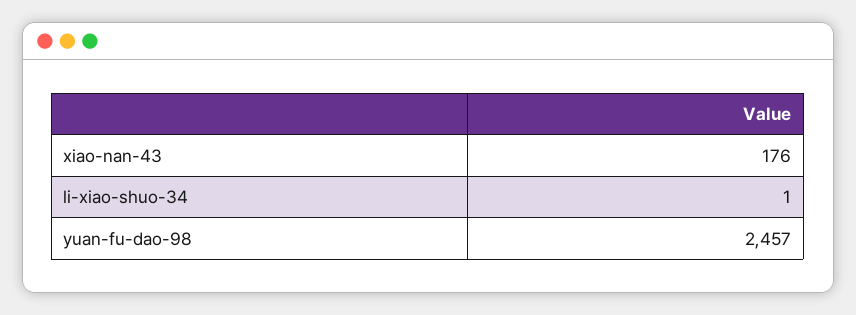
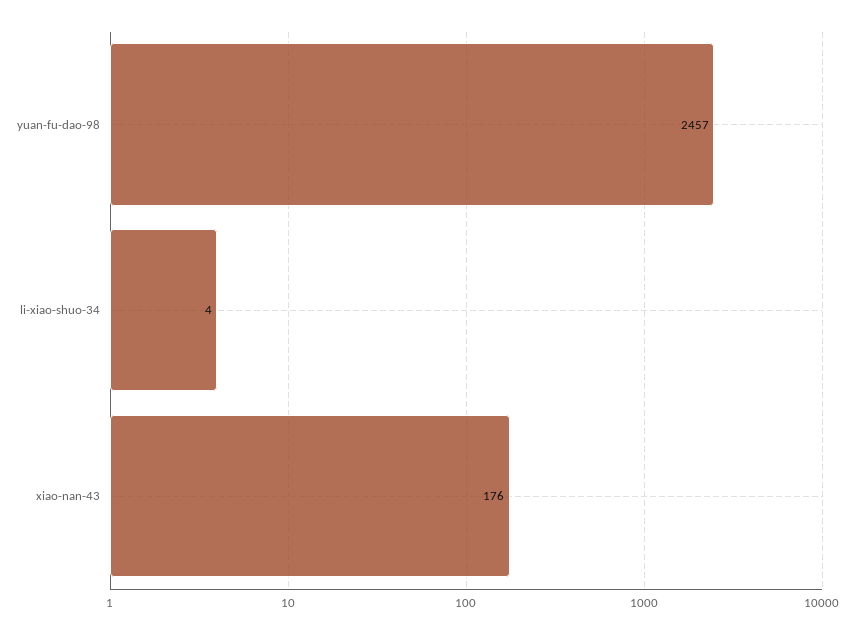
  {
    "xiao-nan-43": 176,
-   "li-xiao-shuo-34": 1,
+   "li-xiao-shuo-34": 4,
    "yuan-fu-dao-98": 2457
  }

